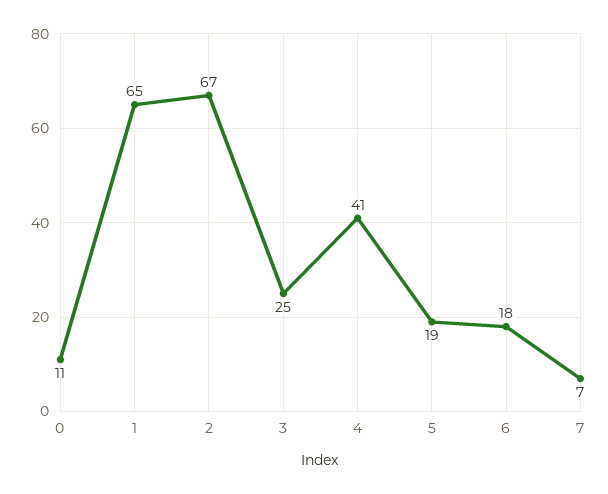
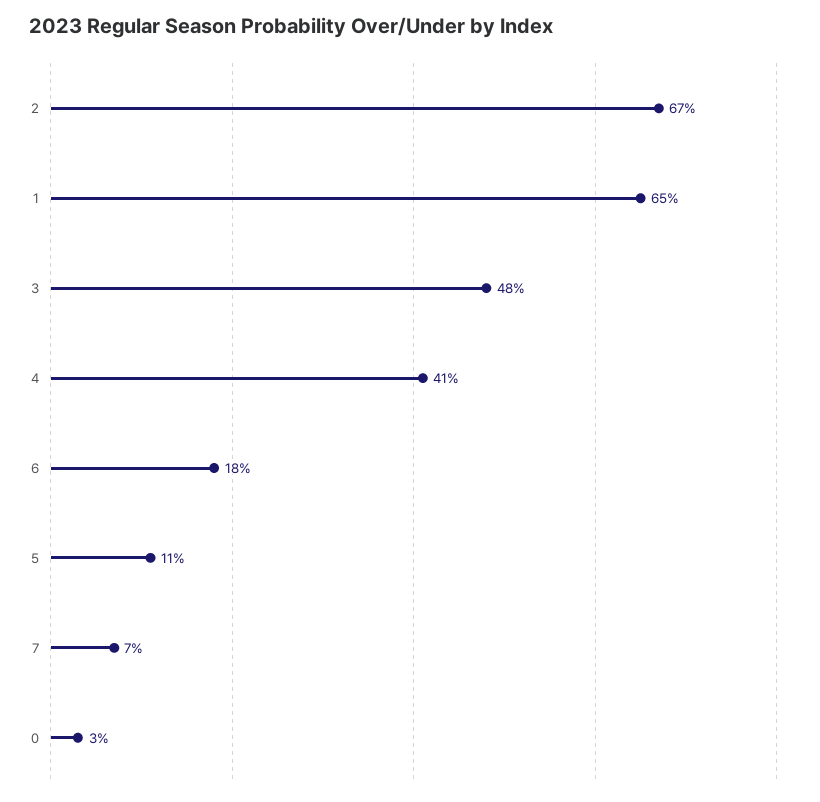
  {
-   "0": 11,
+   "0": 3,
    "1": 65,
    "2": 67,
-   "3": 25,
+   "3": 48,
    "4": 41,
-   "5": 19,
+   "5": 11,
    "6": 18,
    "7": 7
  }

